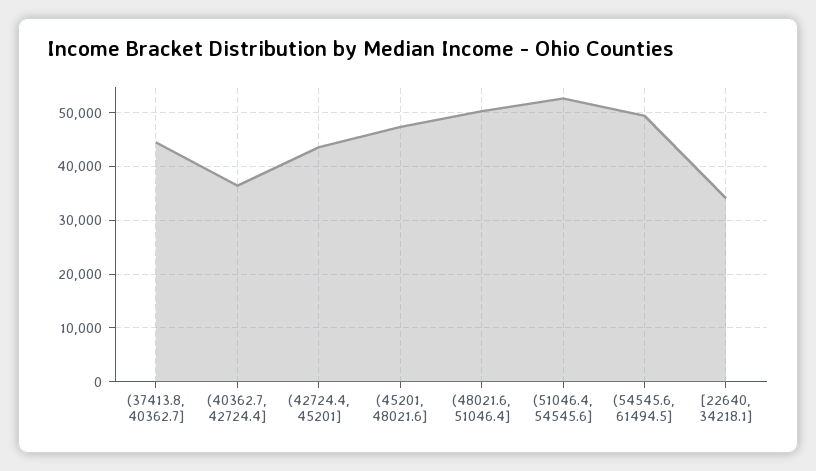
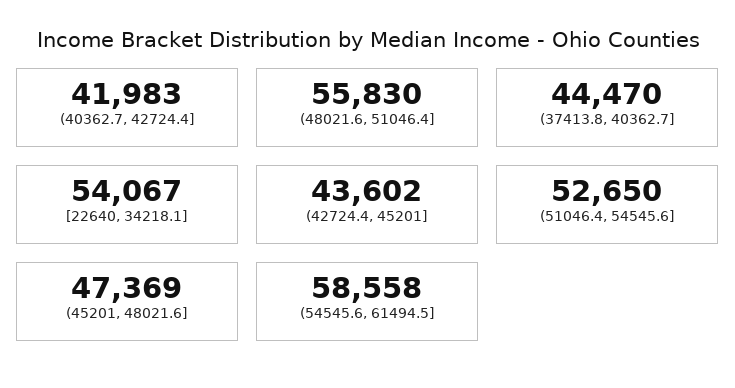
  {
    "(37413.8, 40362.7]": 44470,
-   "(40362.7, 42724.4]": 36000,
+   "(40362.7, 42724.4]": 41983,
    "(42724.4, 45201]": 43602,
    "(45201, 48021.6]": 47369,
-   "(48021.6, 51046.4]": 50000,
+   "(48021.6, 51046.4]": 55830,
    "(51046.4, 54545.6]": 52650,
-   "(54545.6, 61494.5]": 50000,
+   "(54545.6, 61494.5]": 58558,
-   "[22640, 34218.1]": 34000
+   "[22640, 34218.1]": 54067
  }

